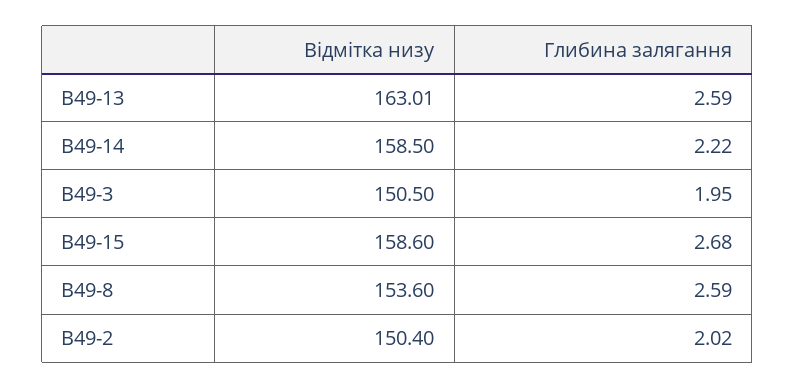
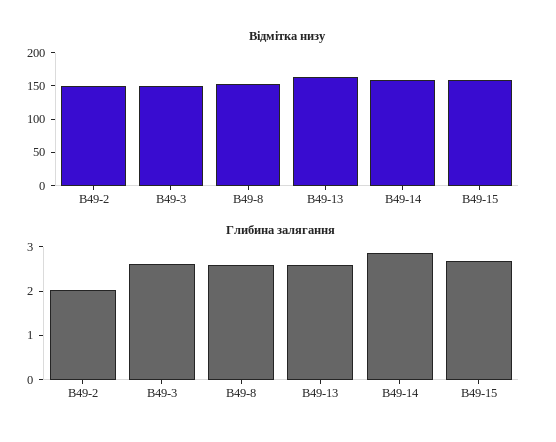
  {
    "Відмітка низу": {
      "В49-13": 163.01,
      "В49-14": 158.5,
      "В49-3": 150.5,
      "В49-15": 158.6,
      "В49-8": 153.6,
      "В49-2": 150.4
    },
    "Глибина залягання": {
      "В49-13": 2.59,
-     "В49-14": 2.22,
+     "В49-14": 2.8,
-     "В49-3": 1.95,
+     "В49-3": 2.6,
      "В49-15": 2.68,
      "В49-8": 2.59,
      "В49-2": 2.02
    }
  }

